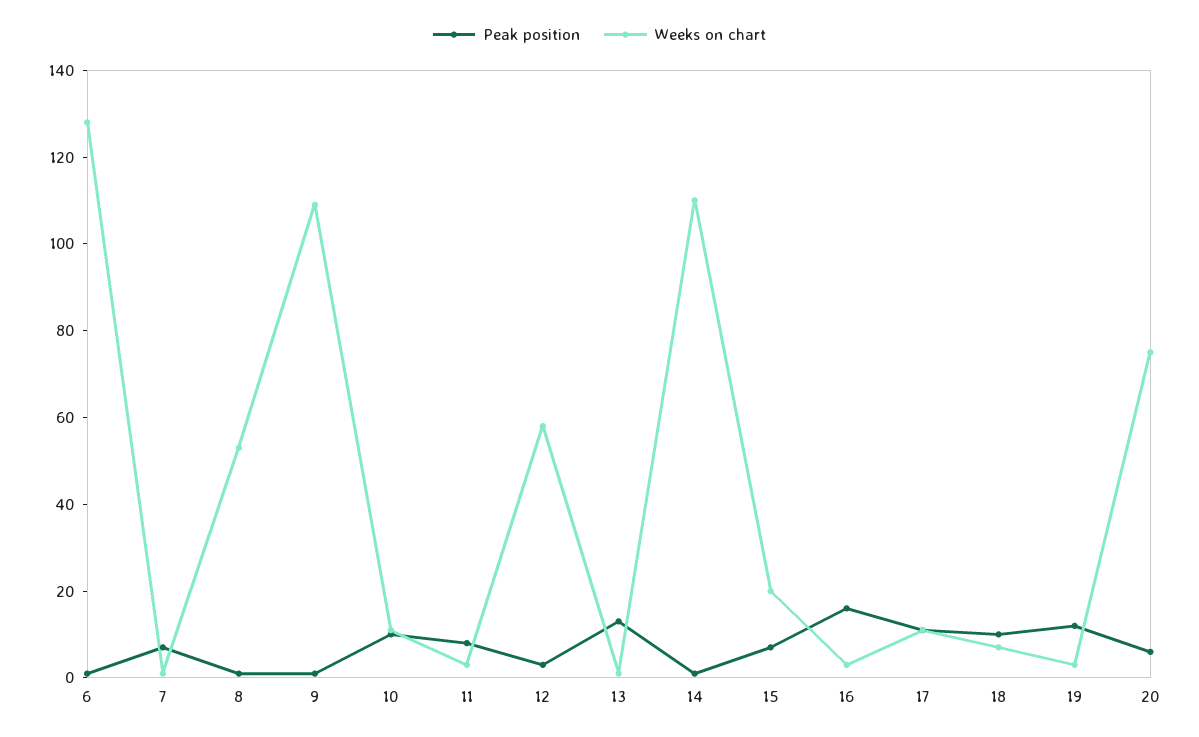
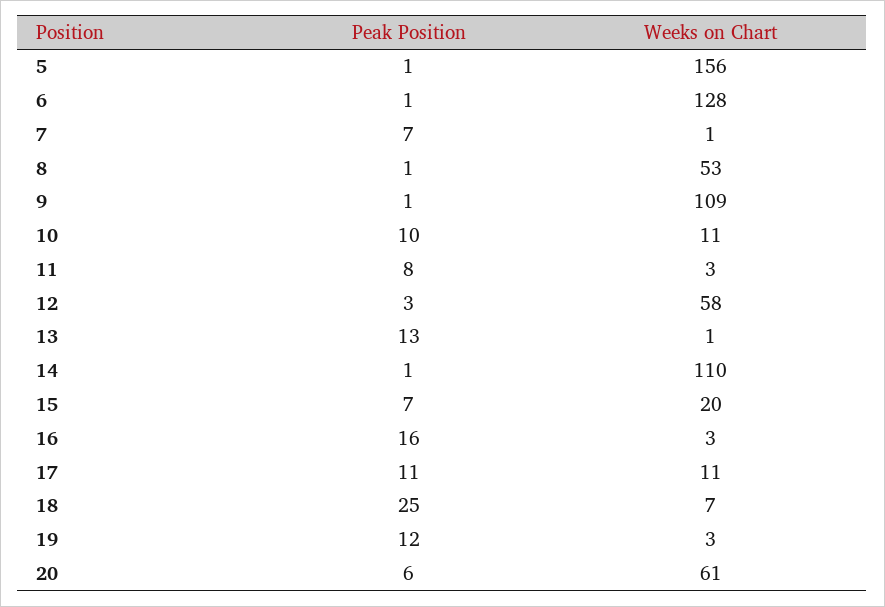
  {
    "Peak position": {
      "6": 1,
      "7": 7,
      "8": 1,
      "9": 1,
      "10": 10,
      "11": 8,
      "12": 3,
      "13": 13,
      "14": 1,
      "15": 7,
      "16": 16,
      "17": 11,
-     "18": 10,
+     "18": 25,
      "19": 12,
-     "20": 6
+     "20": 6,
+     "5": 1
    },
    "Weeks on chart": {
      "6": 128,
      "7": 1,
      "8": 53,
      "9": 109,
      "10": 11,
      "11": 3,
      "12": 58,
      "13": 1,
      "14": 110,
      "15": 20,
      "16": 3,
      "17": 11,
      "18": 7,
      "19": 3,
-     "20": 75
+     "20": 61,
+     "5": 156
    }
  }

